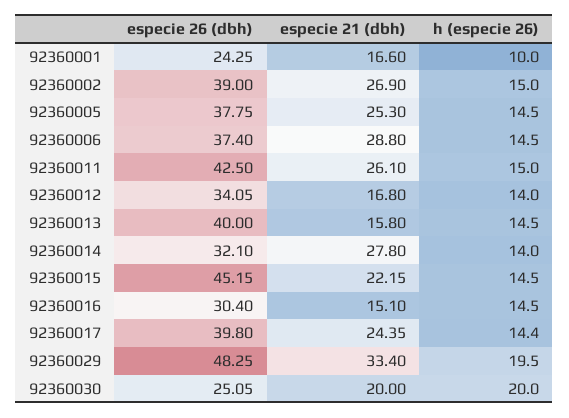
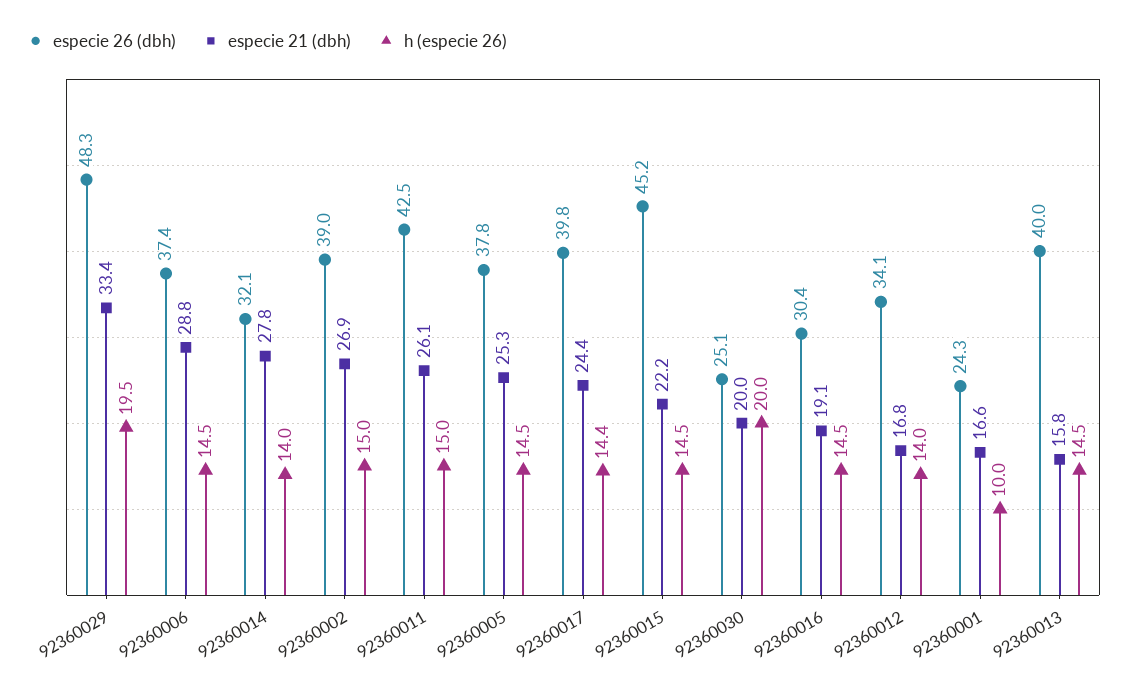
  {
    "especie 26 (dbh)": {
      "92360001": 24.25,
      "92360002": 39,
      "92360005": 37.75,
      "92360006": 37.4,
      "92360011": 42.5,
      "92360012": 34.05,
      "92360013": 40,
      "92360014": 32.1,
      "92360015": 45.15,
      "92360016": 30.4,
      "92360017": 39.8,
      "92360029": 48.25,
      "92360030": 25.05
    },
    "especie 21 (dbh)": {
      "92360001": 16.6,
      "92360002": 26.9,
      "92360005": 25.3,
      "92360006": 28.8,
      "92360011": 26.1,
      "92360012": 16.8,
      "92360013": 15.8,
      "92360014": 27.8,
      "92360015": 22.15,
-     "92360016": 15.1,
+     "92360016": 19.1,
      "92360017": 24.35,
      "92360029": 33.4,
      "92360030": 20
    },
    "h (especie 26)": {
      "92360001": 10,
      "92360002": 15,
      "92360005": 14.5,
      "92360006": 14.5,
      "92360011": 15,
      "92360012": 14,
      "92360013": 14.5,
      "92360014": 14,
      "92360015": 14.5,
      "92360016": 14.5,
      "92360017": 14.4,
      "92360029": 19.5,
      "92360030": 20
    }
  }

